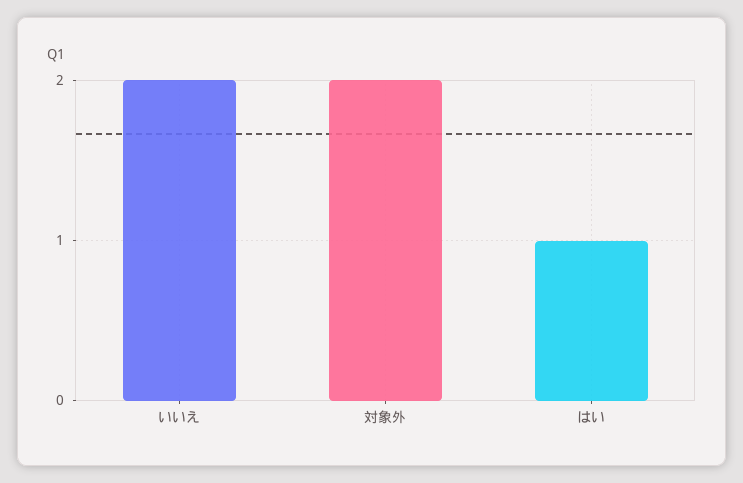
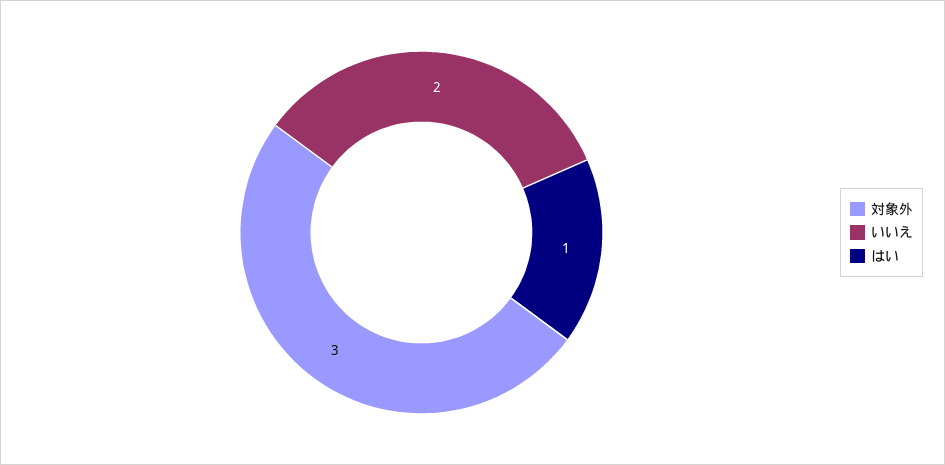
  {
    "いいえ": 2,
-   "対象外": 2,
+   "対象外": 3,
    "はい": 1
  }

